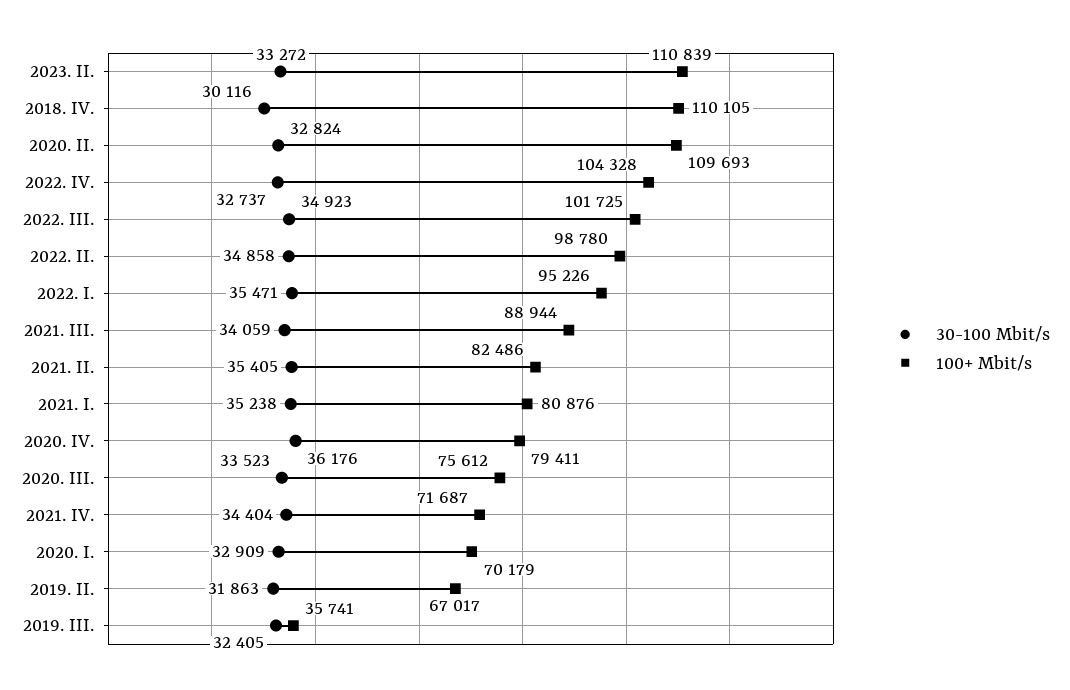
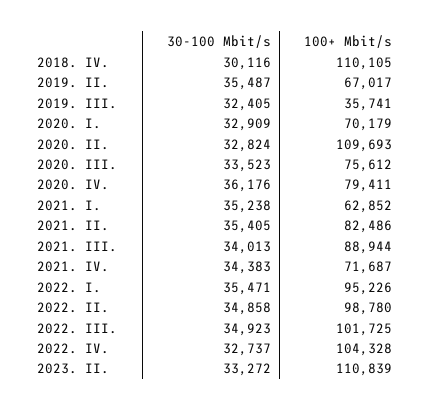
  {
    "30-100 Mbit/s": {
      "2023. II.": 33272,
      "2018. IV.": 30116,
      "2020. II.": 32824,
      "2022. IV.": 32737,
      "2022. III.": 34923,
      "2022. II.": 34858,
      "2022. I.": 35471,
-     "2021. III.": 34059,
+     "2021. III.": 34013,
      "2021. II.": 35405,
      "2021. I.": 35238,
      "2020. IV.": 36176,
      "2020. III.": 33523,
-     "2021. IV.": 34404,
+     "2021. IV.": 34383,
      "2020. I.": 32909,
-     "2019. II.": 31863,
+     "2019. II.": 35487,
      "2019. III.": 32405
    },
    "100+ Mbit/s": {
      "2023. II.": 110839,
      "2018. IV.": 110105,
      "2020. II.": 109693,
      "2022. IV.": 104328,
      "2022. III.": 101725,
      "2022. II.": 98780,
      "2022. I.": 95226,
      "2021. III.": 88944,
      "2021. II.": 82486,
-     "2021. I.": 80876,
+     "2021. I.": 62852,
      "2020. IV.": 79411,
      "2020. III.": 75612,
      "2021. IV.": 71687,
      "2020. I.": 70179,
      "2019. II.": 67017,
      "2019. III.": 35741
    }
  }

